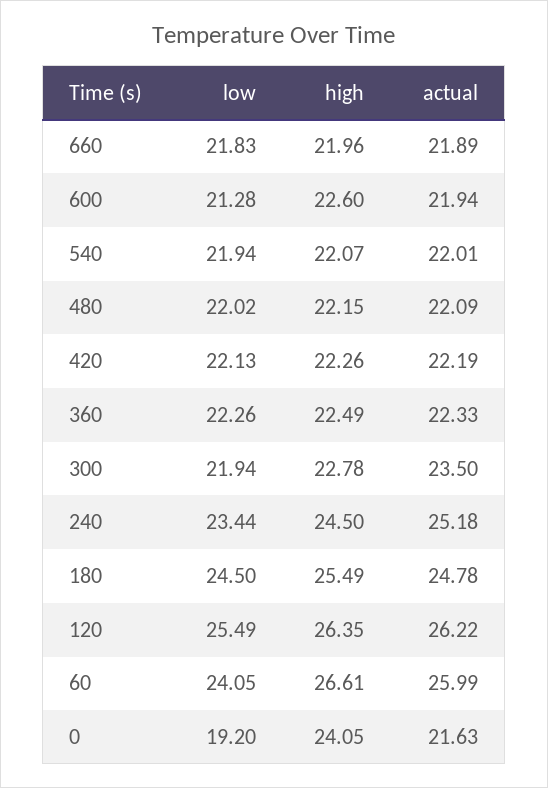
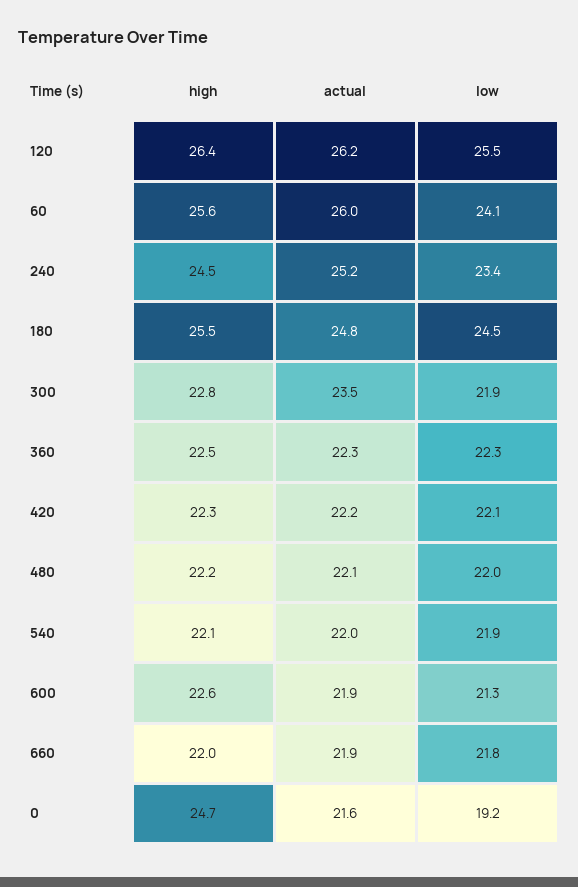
  {
    "low": {
      "660": 21.83,
      "600": 21.28,
      "540": 21.94,
      "480": 22.02,
      "420": 22.13,
      "360": 22.26,
      "300": 21.94,
      "240": 23.44,
      "180": 24.5,
      "120": 25.49,
      "60": 24.05,
      "0": 19.2
    },
    "high": {
      "660": 21.96,
      "600": 22.6,
      "540": 22.07,
      "480": 22.15,
      "420": 22.26,
      "360": 22.49,
      "300": 22.78,
      "240": 24.5,
      "180": 25.49,
      "120": 26.35,
-     "60": 26.61,
+     "60": 25.6,
-     "0": 24.05
+     "0": 24.7
    },
    "actual": {
      "660": 21.89,
      "600": 21.94,
      "540": 22.01,
      "480": 22.09,
      "420": 22.19,
      "360": 22.33,
      "300": 23.5,
      "240": 25.18,
      "180": 24.78,
      "120": 26.22,
      "60": 25.99,
      "0": 21.63
    }
  }

